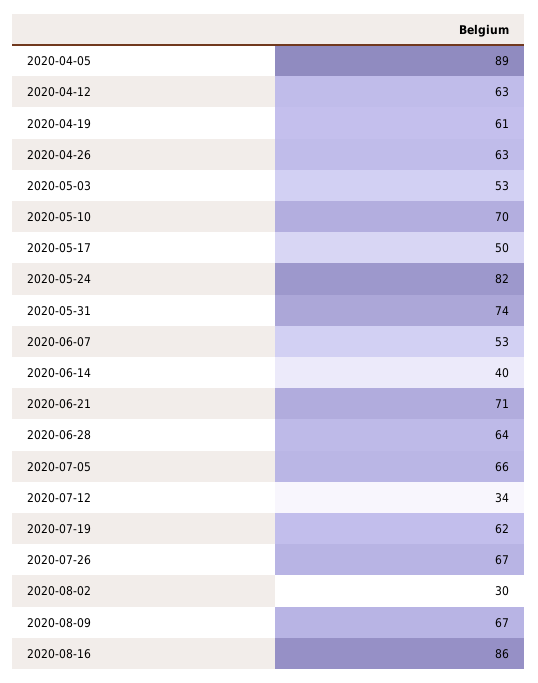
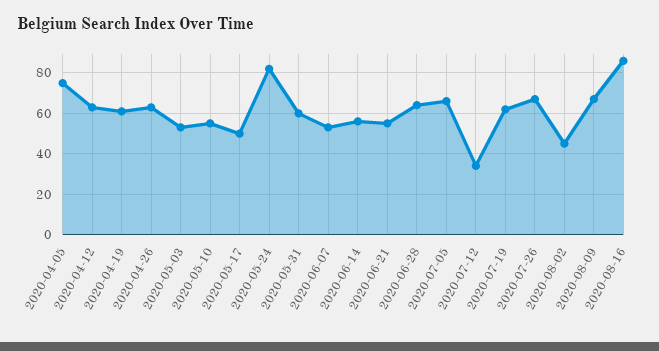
  {
-   "2020-04-05": 89,
+   "2020-04-05": 75,
    "2020-04-12": 63,
    "2020-04-19": 61,
    "2020-04-26": 63,
    "2020-05-03": 53,
-   "2020-05-10": 70,
+   "2020-05-10": 55,
    "2020-05-17": 50,
    "2020-05-24": 82,
-   "2020-05-31": 74,
+   "2020-05-31": 60,
    "2020-06-07": 53,
-   "2020-06-14": 40,
+   "2020-06-14": 55,
-   "2020-06-21": 71,
+   "2020-06-21": 55,
    "2020-06-28": 64,
    "2020-07-05": 66,
    "2020-07-12": 34,
    "2020-07-19": 62,
    "2020-07-26": 67,
-   "2020-08-02": 30,
+   "2020-08-02": 45,
    "2020-08-09": 67,
    "2020-08-16": 86
  }

